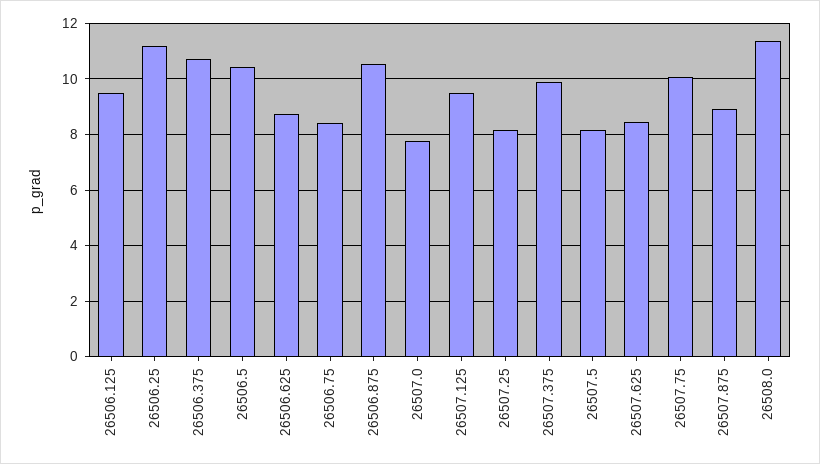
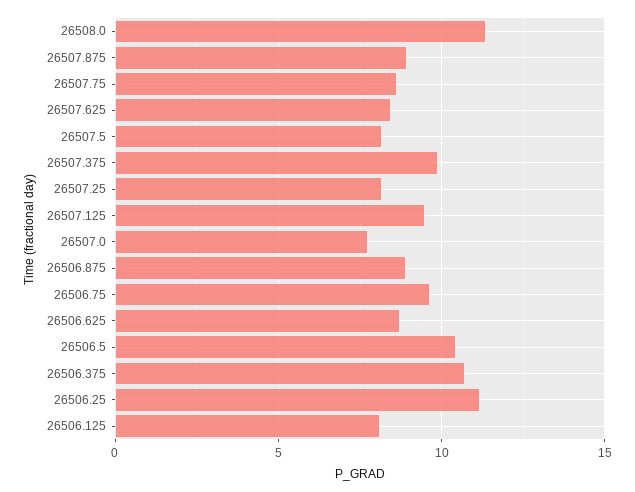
  {
-   "26506.125": 9.5,
+   "26506.125": 8,
    "26506.25": 11.25,
    "26506.375": 10.75,
    "26506.5": 10.5,
    "26506.625": 8.75,
-   "26506.75": 8.5,
+   "26506.75": 9.5,
-   "26506.875": 10.5,
+   "26506.875": 9,
    "26507.0": 7.75,
    "26507.125": 9.5,
    "26507.25": 8.25,
    "26507.375": 10,
    "26507.5": 8.25,
    "26507.625": 8.5,
-   "26507.75": 10,
+   "26507.75": 8.5,
    "26507.875": 9,
    "26508.0": 11.25
  }

